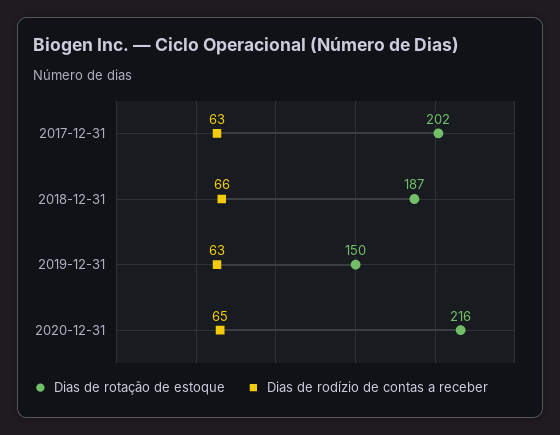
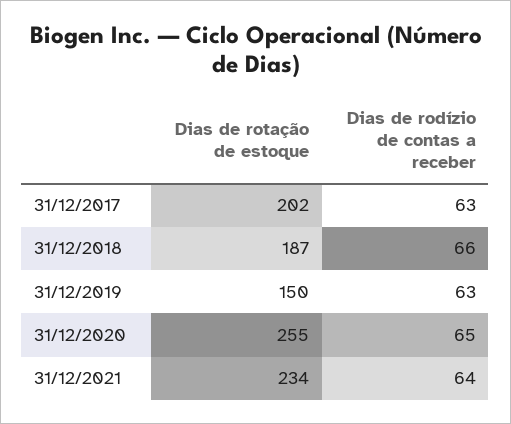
  {
    "Dias de rotação de estoque": {
      "2017-12-31": 202,
      "2018-12-31": 187,
      "2019-12-31": 150,
-     "2020-12-31": 216
+     "2020-12-31": 255,
+     "31/12/2021": 234
    },
    "Dias de rodízio de contas a receber": {
      "2017-12-31": 63,
      "2018-12-31": 66,
      "2019-12-31": 63,
-     "2020-12-31": 65
+     "2020-12-31": 65,
+     "31/12/2021": 64
    }
  }

